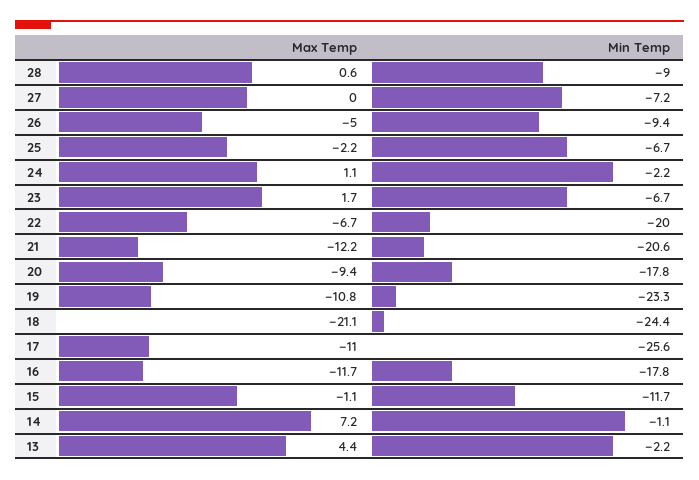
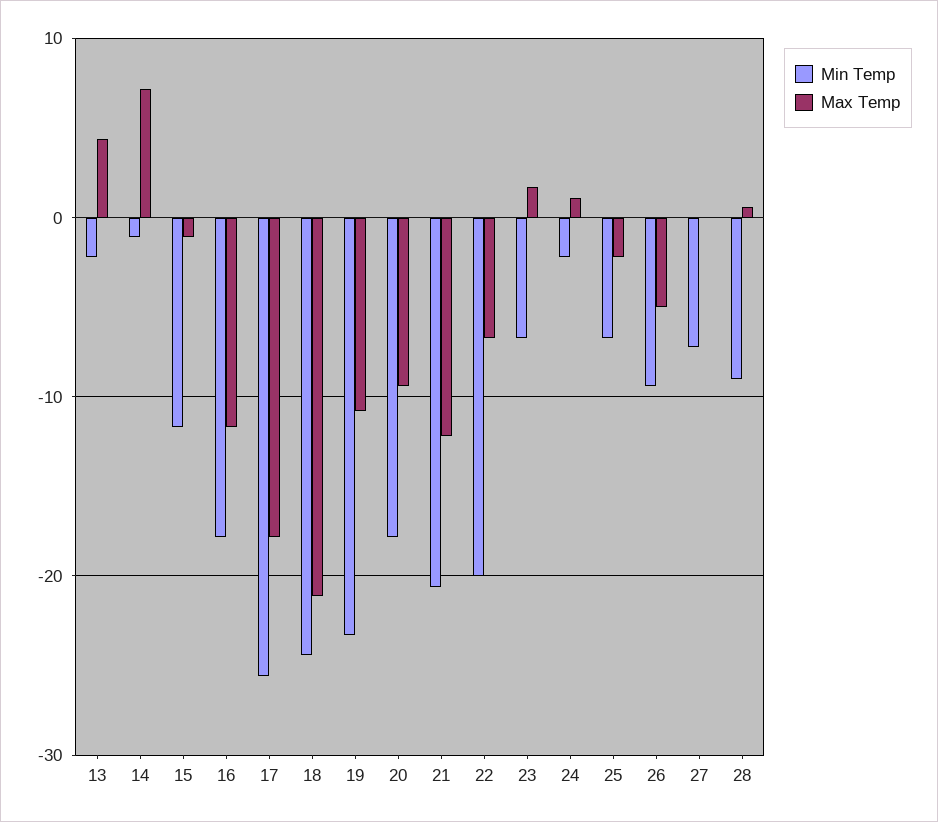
  {
    "Max Temp": {
      "28": 0.6,
      "27": 0,
      "26": -5,
      "25": -2.2,
      "24": 1.1,
      "23": 1.7,
      "22": -6.7,
      "21": -12.2,
      "20": -9.4,
      "19": -10.8,
      "18": -21.1,
-     "17": -11,
+     "17": -18,
      "16": -11.7,
      "15": -1.1,
      "14": 7.2,
      "13": 4.4
    },
    "Min Temp": {
      "28": -9,
      "27": -7.2,
      "26": -9.4,
      "25": -6.7,
      "24": -2.2,
      "23": -6.7,
      "22": -20,
      "21": -20.6,
      "20": -17.8,
      "19": -23.3,
      "18": -24.4,
      "17": -25.6,
      "16": -17.8,
      "15": -11.7,
      "14": -1.1,
      "13": -2.2
    }
  }

